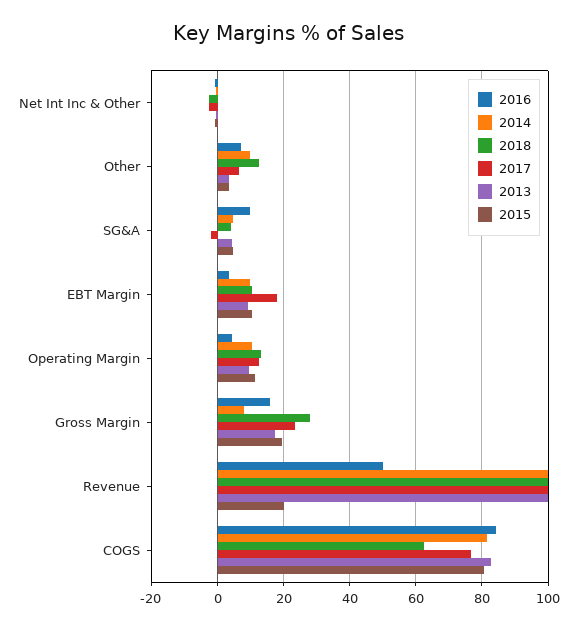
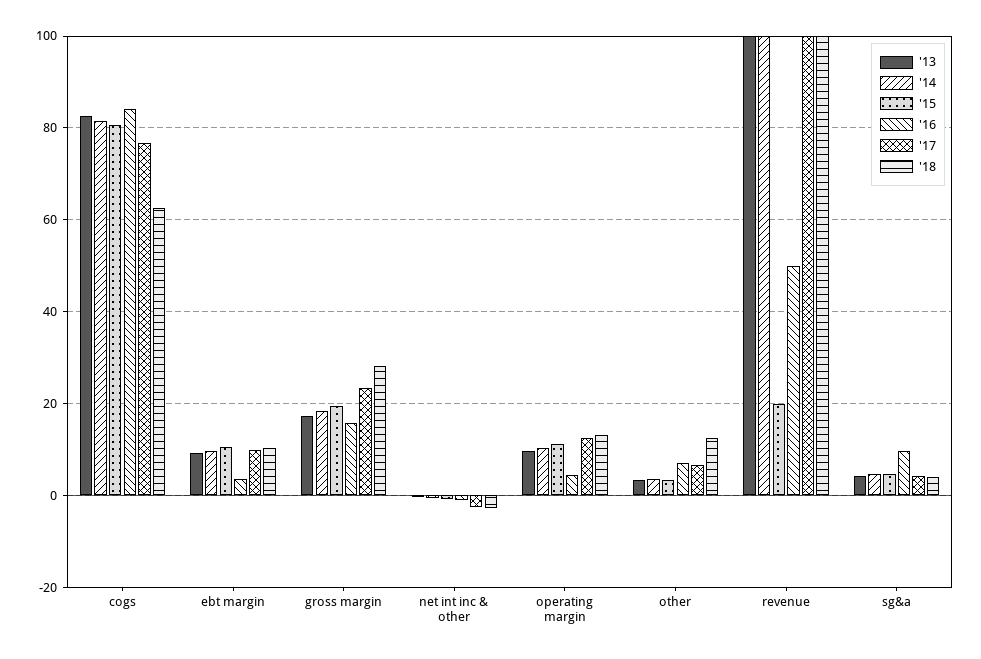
  {
    "2016": {
      "Net Int Inc & Other": 0,
      "Other": 8,
      "SG&A": 10,
      "EBT Margin": 4,
      "Operating Margin": 4,
      "Gross Margin": 16,
      "Revenue": 50,
      "COGS": 84
    },
    "2014": {
      "Net Int Inc & Other": 0,
-     "Other": 10,
+     "Other": 4,
      "SG&A": 4,
      "EBT Margin": 10,
      "Operating Margin": 10,
-     "Gross Margin": 8,
+     "Gross Margin": 18,
      "Revenue": 100,
      "COGS": 82
    },
    "2018": {
      "Net Int Inc & Other": -2,
      "Other": 12,
      "SG&A": 4,
      "EBT Margin": 10,
      "Operating Margin": 14,
      "Gross Margin": 28,
      "Revenue": 100,
      "COGS": 62
    },
    "2017": {
      "Net Int Inc & Other": -2,
      "Other": 6,
-     "SG&A": -2,
+     "SG&A": 4,
-     "EBT Margin": 18,
+     "EBT Margin": 10,
      "Operating Margin": 12,
      "Gross Margin": 24,
      "Revenue": 100,
      "COGS": 76
    },
    "2013": {
      "Net Int Inc & Other": 0,
      "Other": 4,
      "SG&A": 4,
      "EBT Margin": 10,
      "Operating Margin": 10,
      "Gross Margin": 18,
      "Revenue": 100,
      "COGS": 82
    },
    "2015": {
      "Net Int Inc & Other": 0,
      "Other": 4,
      "SG&A": 4,
      "EBT Margin": 10,
      "Operating Margin": 12,
      "Gross Margin": 20,
      "Revenue": 20,
      "COGS": 80
    }
  }

